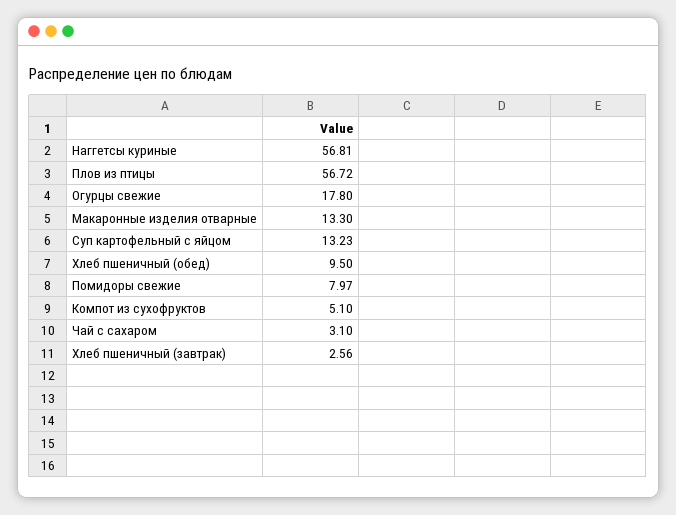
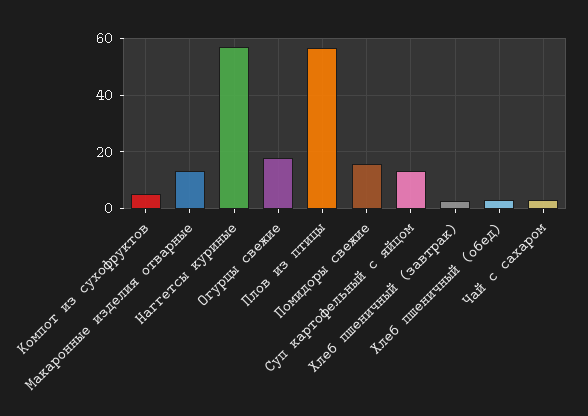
  {
    "Наггетсы куриные": 56.81,
    "Плов из птицы": 56.72,
    "Огурцы свежие": 17.8,
    "Макаронные изделия отварные": 13.3,
    "Суп картофельный с яйцом": 13.23,
-   "Хлеб пшеничный (обед)": 9.5,
+   "Хлеб пшеничный (обед)": 2.5,
-   "Помидоры свежие": 7.97,
+   "Помидоры свежие": 15,
    "Компот из сухофруктов": 5.1,
    "Чай с сахаром": 3.1,
    "Хлеб пшеничный (завтрак)": 2.56
  }

